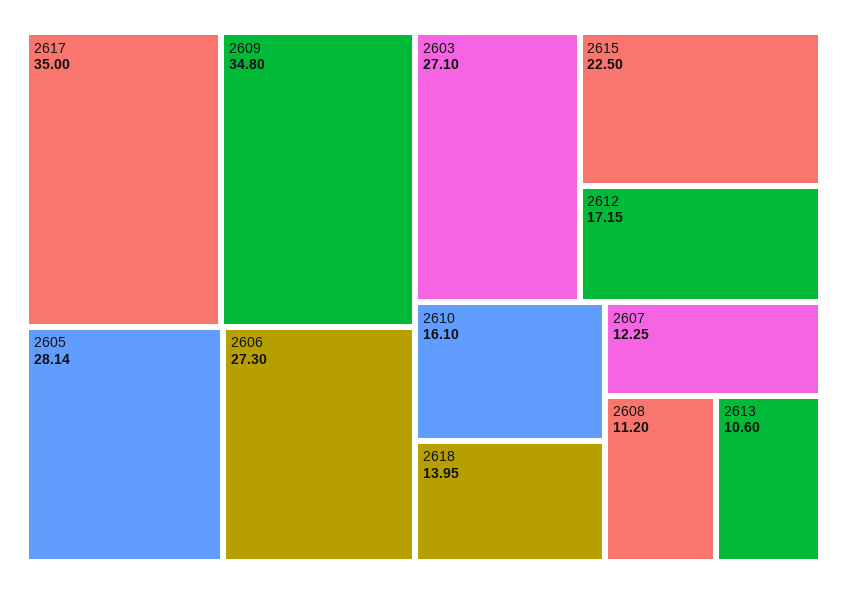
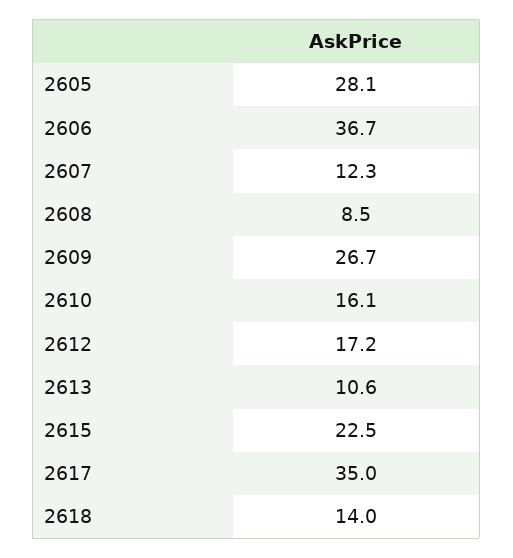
  {
    "2617": 35,
-   "2609": 34.8,
+   "2609": 26.7,
    "2605": 28.14,
-   "2606": 27.3,
+   "2606": 36.7,
-   "2603": 27.1,
    "2615": 22.5,
    "2612": 17.15,
    "2610": 16.1,
    "2618": 13.95,
    "2607": 12.25,
-   "2608": 11.2,
+   "2608": 8.5,
    "2613": 10.6
  }

